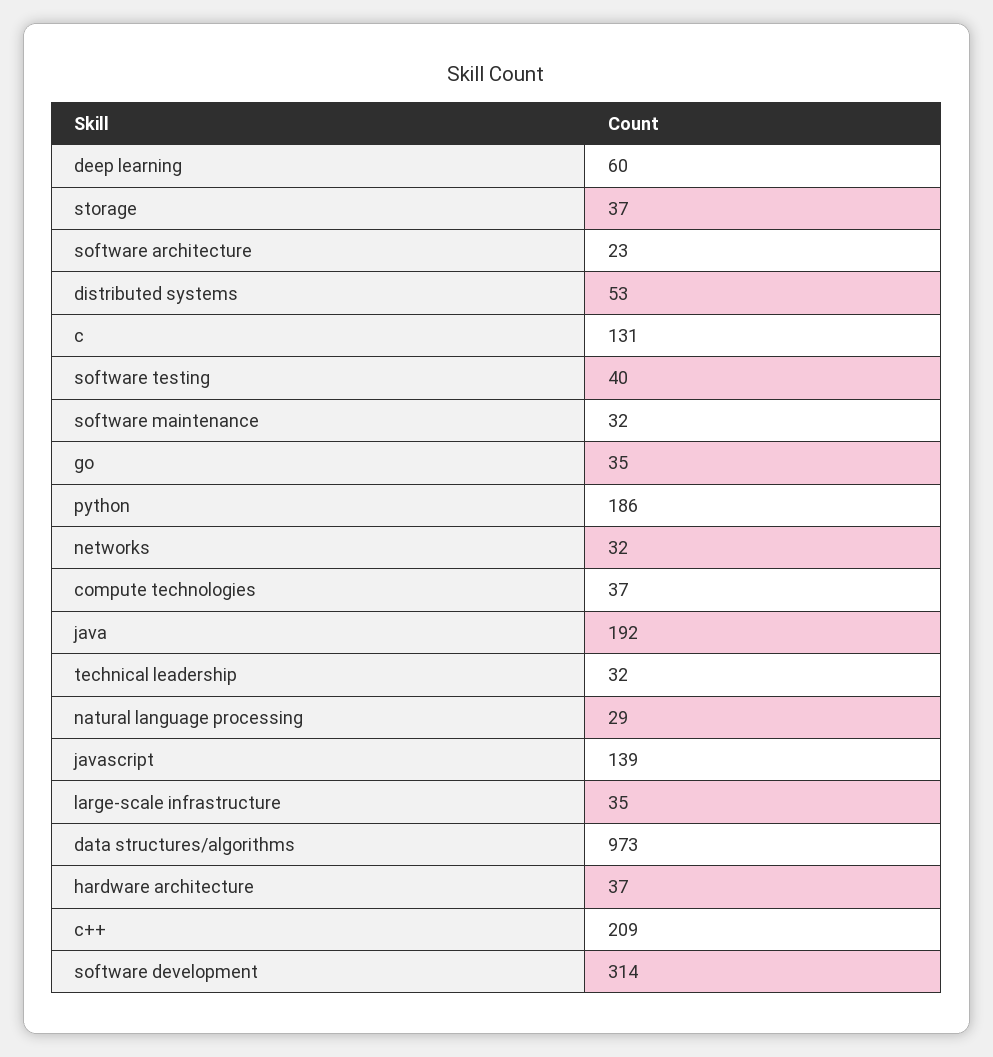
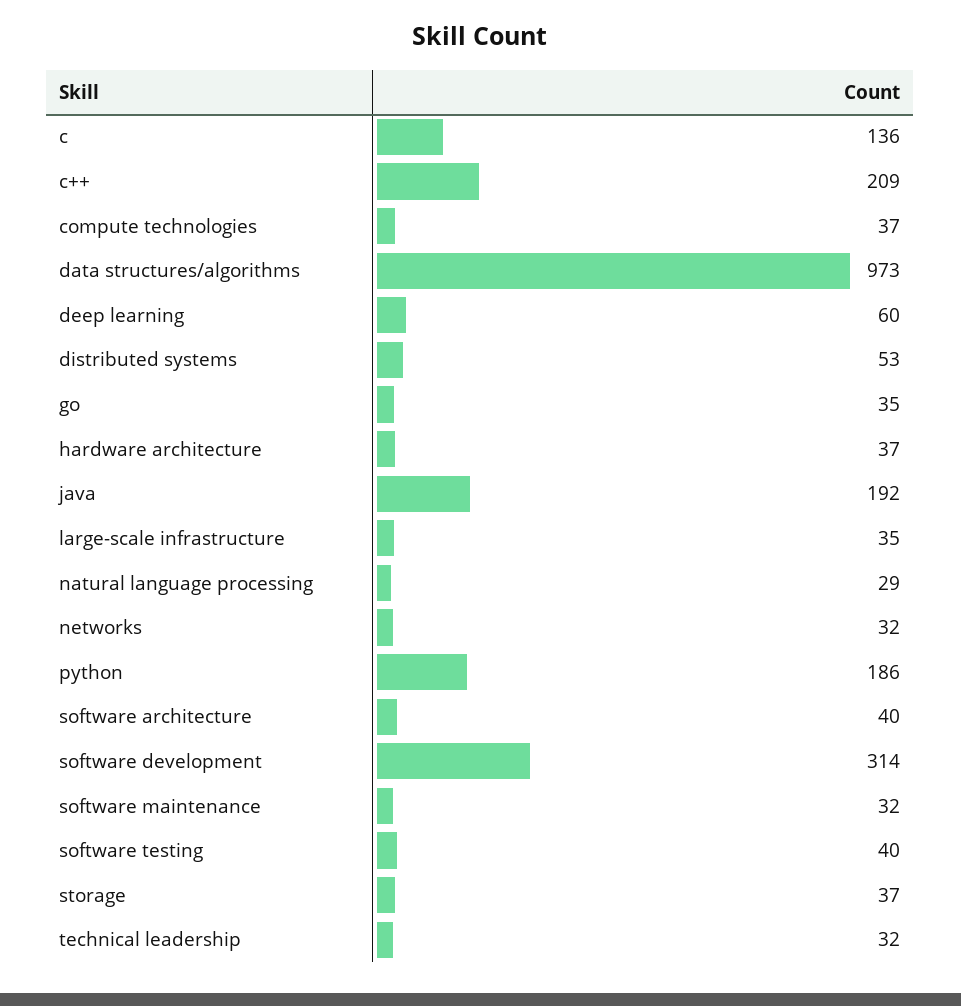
  {
    "deep learning": 60,
    "storage": 37,
-   "software architecture": 23,
+   "software architecture": 40,
    "distributed systems": 53,
-   "c": 131,
+   "c": 136,
    "software testing": 40,
    "software maintenance": 32,
    "go": 35,
    "python": 186,
    "networks": 32,
    "compute technologies": 37,
    "java": 192,
    "technical leadership": 32,
    "natural language processing": 29,
-   "javascript": 139,
    "large-scale infrastructure": 35,
    "data structures/algorithms": 973,
    "hardware architecture": 37,
    "c++": 209,
    "software development": 314
  }

